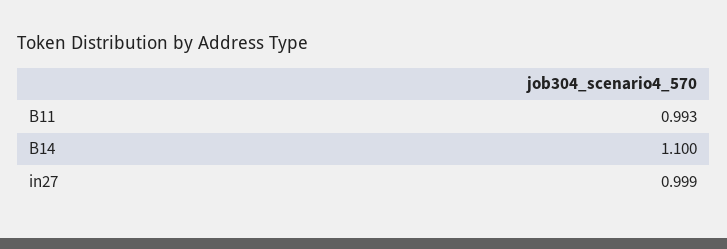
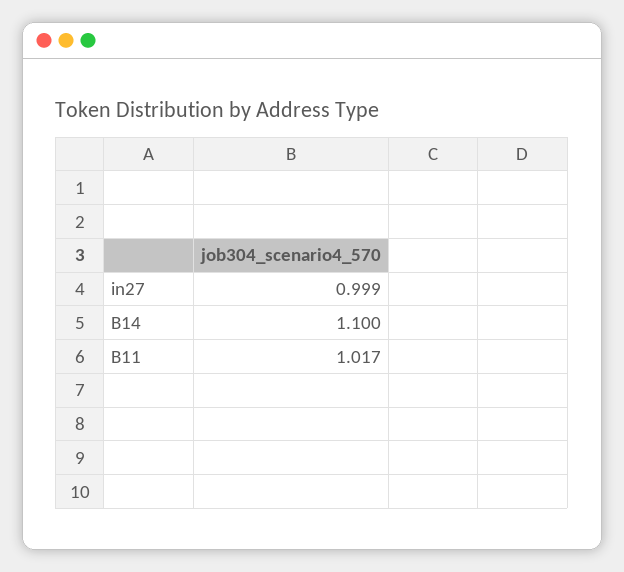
  {
-   "B11": 0.993,
+   "B11": 1.017,
    "B14": 1.1,
    "in27": 0.999
  }

